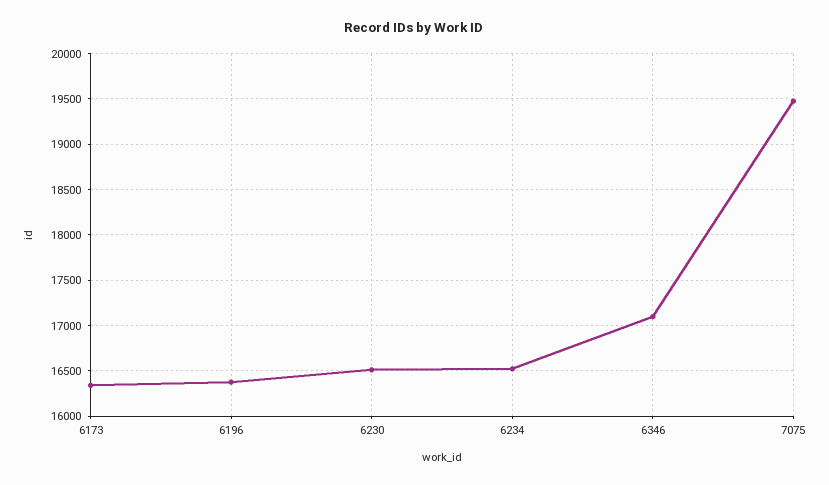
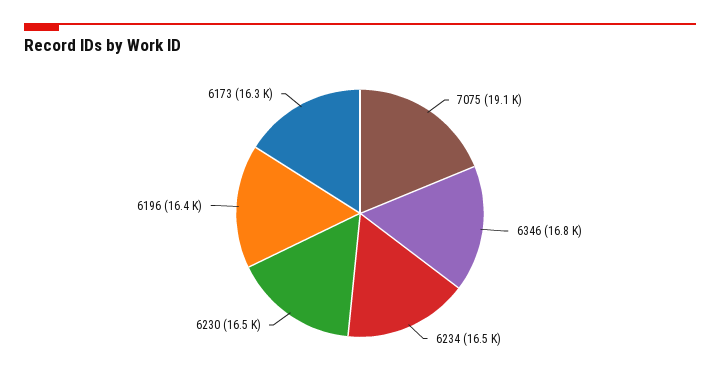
  {
    "6173": 16300,
    "6196": 16400,
    "6230": 16500,
    "6234": 16500,
-   "6346": 17100,
+   "6346": 16800,
-   "7075": 19500
+   "7075": 19100
  }

